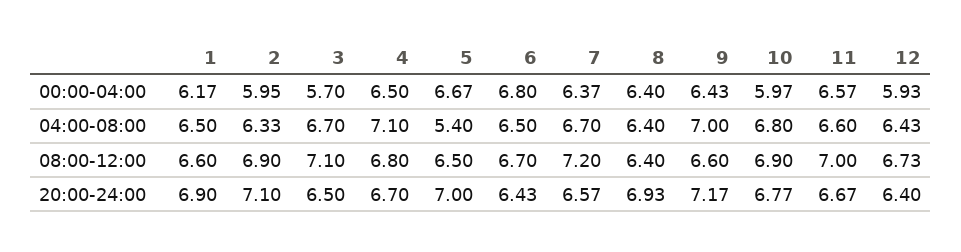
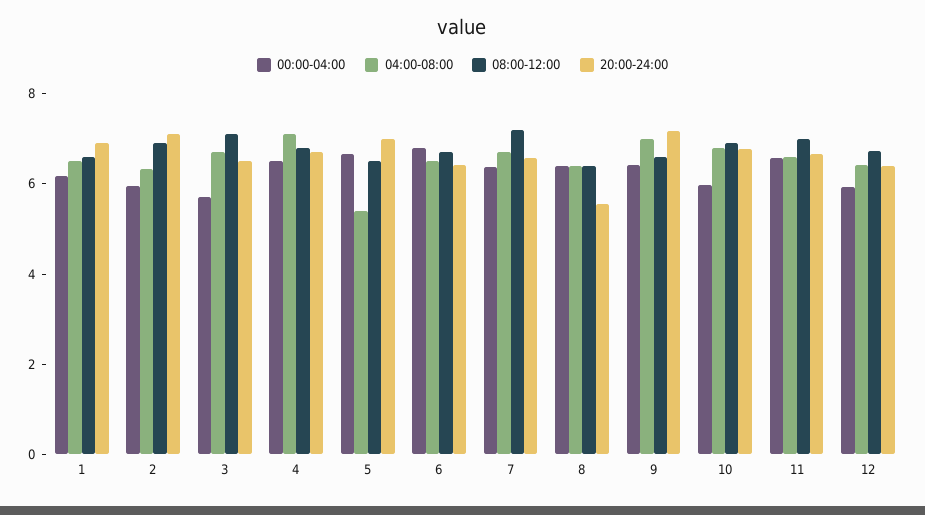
  {
    "00:00-04:00": {
      "1": 6.17,
      "2": 5.95,
      "3": 5.7,
      "4": 6.5,
      "5": 6.67,
      "6": 6.8,
      "7": 6.37,
      "8": 6.4,
      "9": 6.43,
      "10": 5.97,
      "11": 6.57,
      "12": 5.93
    },
    "04:00-08:00": {
      "1": 6.5,
      "2": 6.33,
      "3": 6.7,
      "4": 7.1,
      "5": 5.4,
      "6": 6.5,
      "7": 6.7,
      "8": 6.4,
      "9": 7,
      "10": 6.8,
      "11": 6.6,
      "12": 6.43
    },
    "08:00-12:00": {
      "1": 6.6,
      "2": 6.9,
      "3": 7.1,
      "4": 6.8,
      "5": 6.5,
      "6": 6.7,
      "7": 7.2,
      "8": 6.4,
      "9": 6.6,
      "10": 6.9,
      "11": 7,
      "12": 6.73
    },
    "20:00-24:00": {
      "1": 6.9,
      "2": 7.1,
      "3": 6.5,
      "4": 6.7,
      "5": 7,
      "6": 6.43,
      "7": 6.57,
-     "8": 6.93,
+     "8": 5.5,
      "9": 7.17,
      "10": 6.77,
      "11": 6.67,
      "12": 6.4
    }
  }

